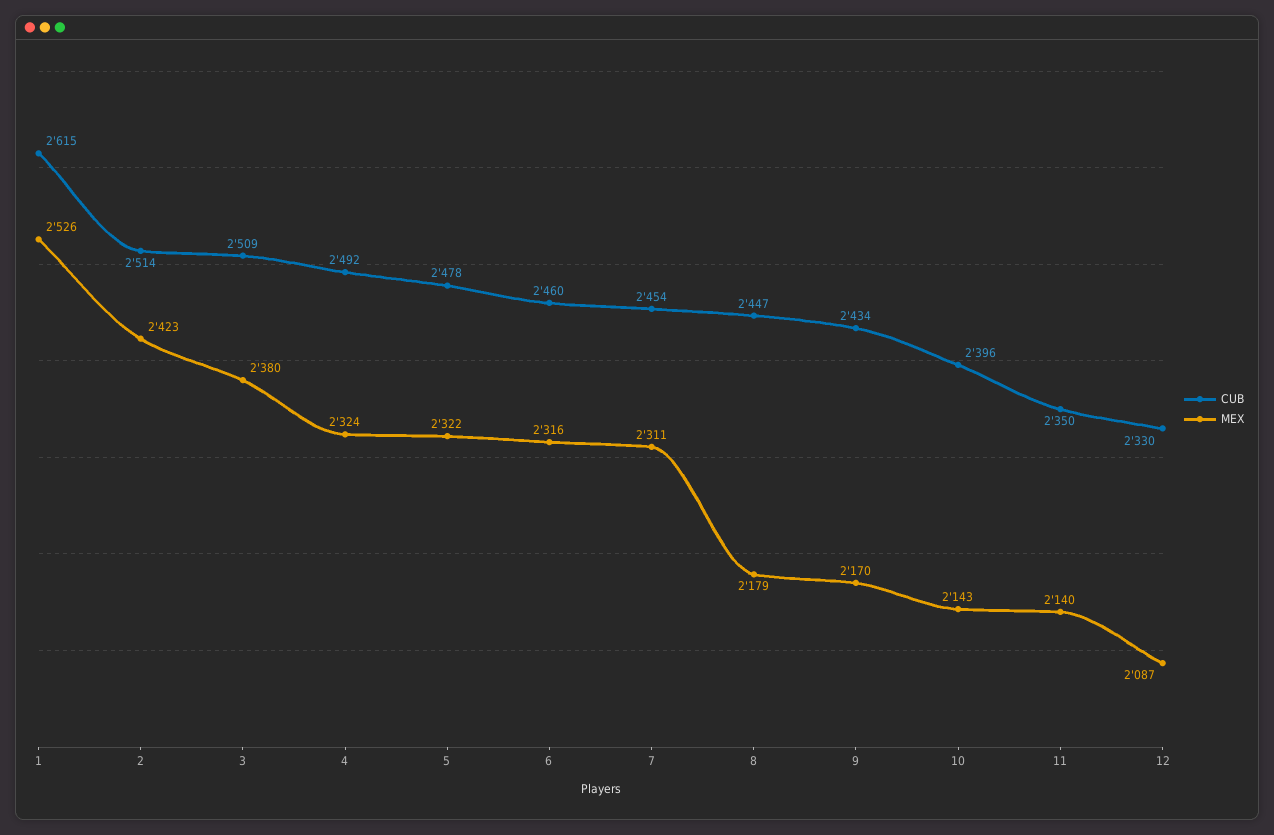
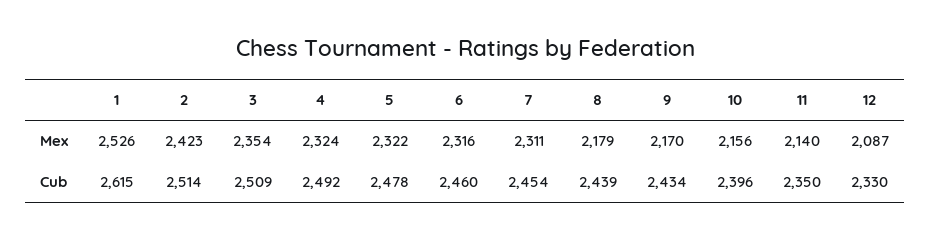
  {
    "CUB": {
      "1": 2615,
      "2": 2514,
      "3": 2509,
      "4": 2492,
      "5": 2478,
      "6": 2460,
      "7": 2454,
-     "8": 2447,
+     "8": 2439,
      "9": 2434,
      "10": 2396,
      "11": 2350,
      "12": 2330
    },
    "MEX": {
      "1": 2526,
      "2": 2423,
-     "3": 2380,
+     "3": 2354,
      "4": 2324,
      "5": 2322,
      "6": 2316,
      "7": 2311,
      "8": 2179,
      "9": 2170,
-     "10": 2143,
+     "10": 2156,
      "11": 2140,
      "12": 2087
    }
  }

